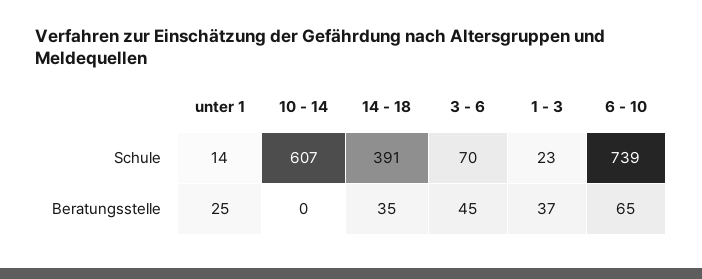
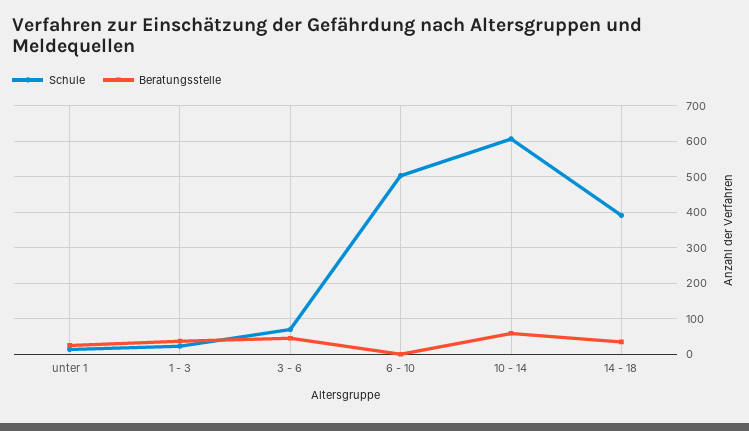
  {
    "Schule": {
      "unter 1": 14,
      "10 - 14": 607,
      "14 - 18": 391,
      "3 - 6": 70,
      "1 - 3": 23,
-     "6 - 10": 739
+     "6 - 10": 500
    },
    "Beratungsstelle": {
      "unter 1": 25,
-     "10 - 14": 0,
+     "10 - 14": 60,
      "14 - 18": 35,
      "3 - 6": 45,
      "1 - 3": 37,
-     "6 - 10": 65
+     "6 - 10": 0
    }
  }

